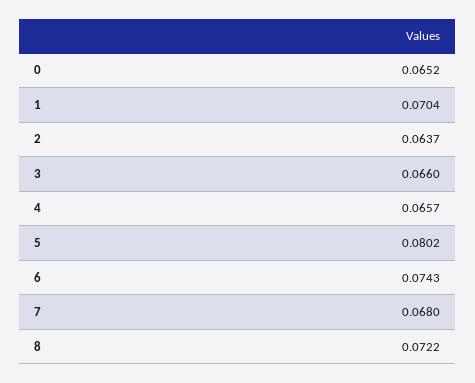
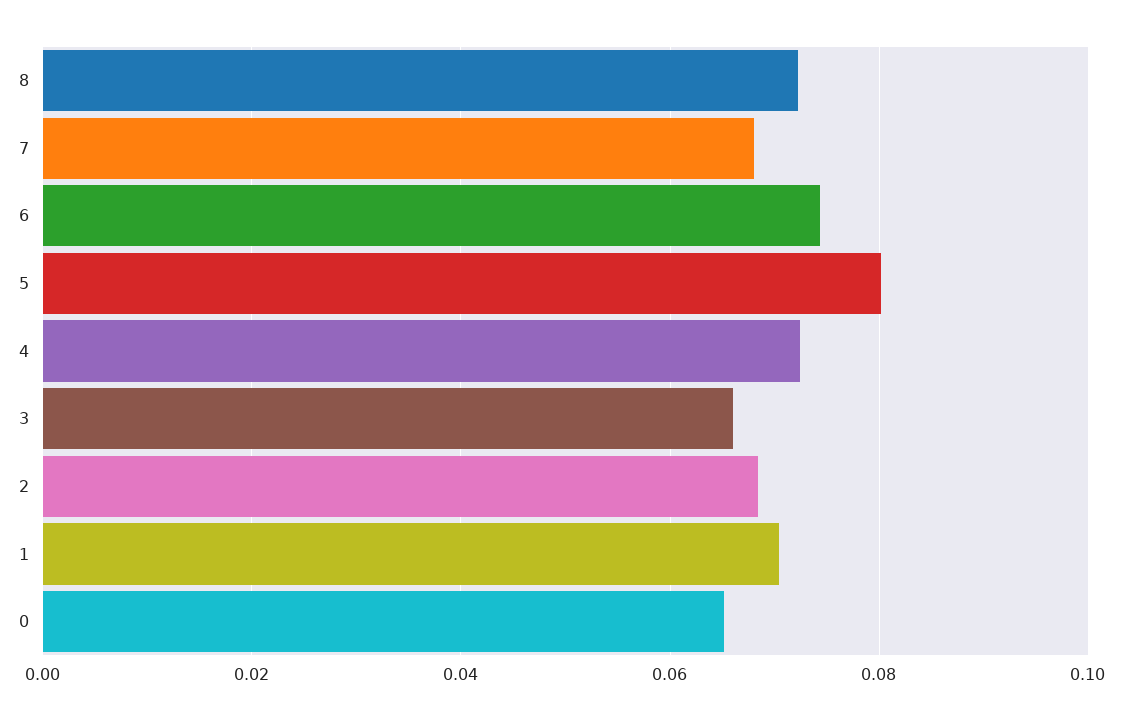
  {
    "0": 0.0652,
    "1": 0.0704,
-   "2": 0.0637,
+   "2": 0.068,
    "3": 0.066,
-   "4": 0.0657,
+   "4": 0.072,
    "5": 0.0802,
    "6": 0.0743,
    "7": 0.068,
    "8": 0.0722
  }

